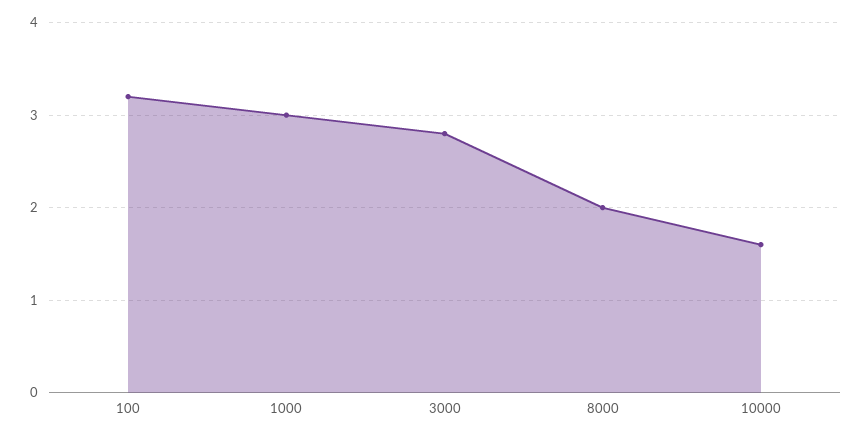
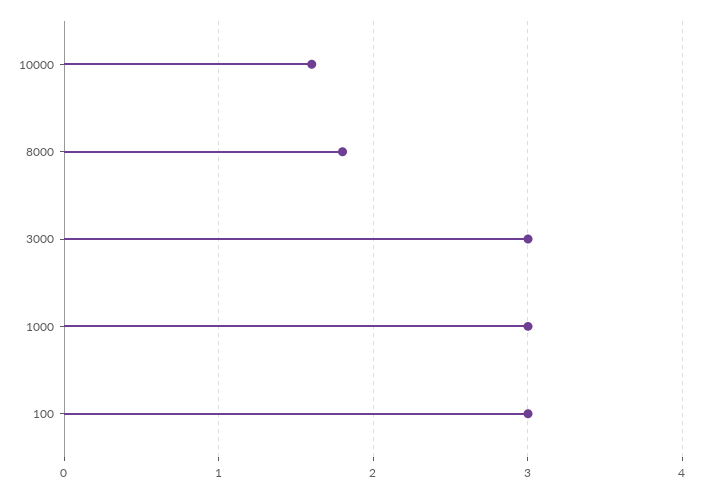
  {
-   "100": 3.2,
+   "100": 3,
    "1000": 3,
-   "3000": 2.8,
+   "3000": 3,
-   "8000": 2,
+   "8000": 1.8,
    "10000": 1.6
  }

